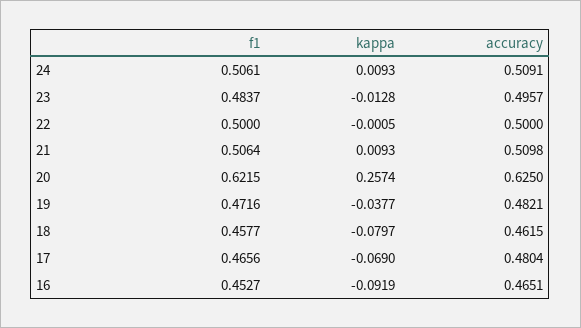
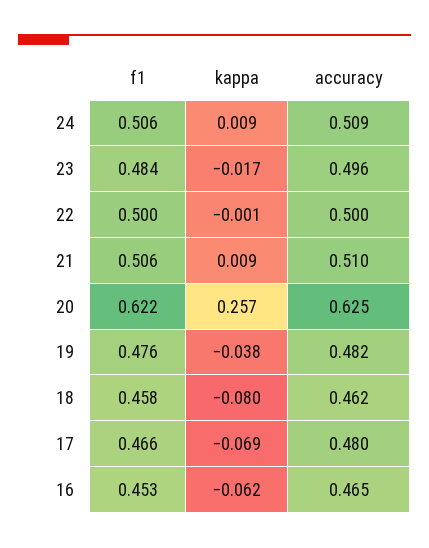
  {
    "f1": {
      "24": 0.5061,
      "23": 0.4837,
      "22": 0.5,
      "21": 0.5064,
      "20": 0.6215,
-     "19": 0.4716,
+     "19": 0.476,
      "18": 0.4577,
      "17": 0.4656,
      "16": 0.4527
    },
    "kappa": {
      "24": 0.0093,
-     "23": -0.0128,
+     "23": -0.017,
      "22": -0.0005,
      "21": 0.0093,
      "20": 0.2574,
      "19": -0.0377,
      "18": -0.0797,
      "17": -0.069,
-     "16": -0.0919
+     "16": -0.062
    },
    "accuracy": {
      "24": 0.5091,
      "23": 0.4957,
      "22": 0.5,
      "21": 0.5098,
      "20": 0.625,
      "19": 0.4821,
      "18": 0.4615,
      "17": 0.4804,
      "16": 0.4651
    }
  }

